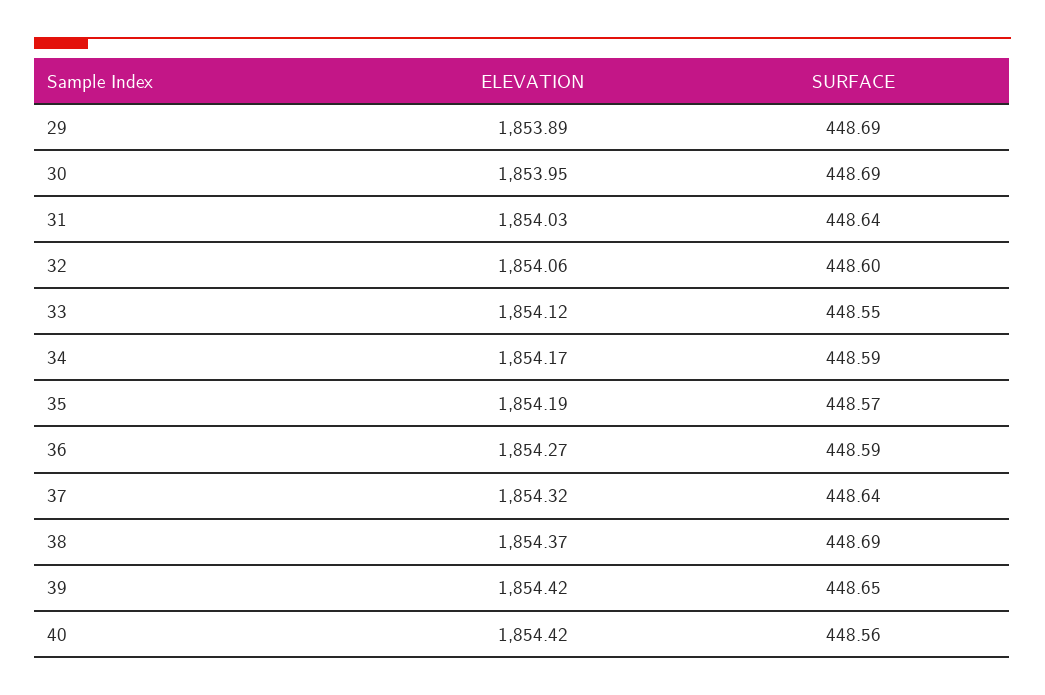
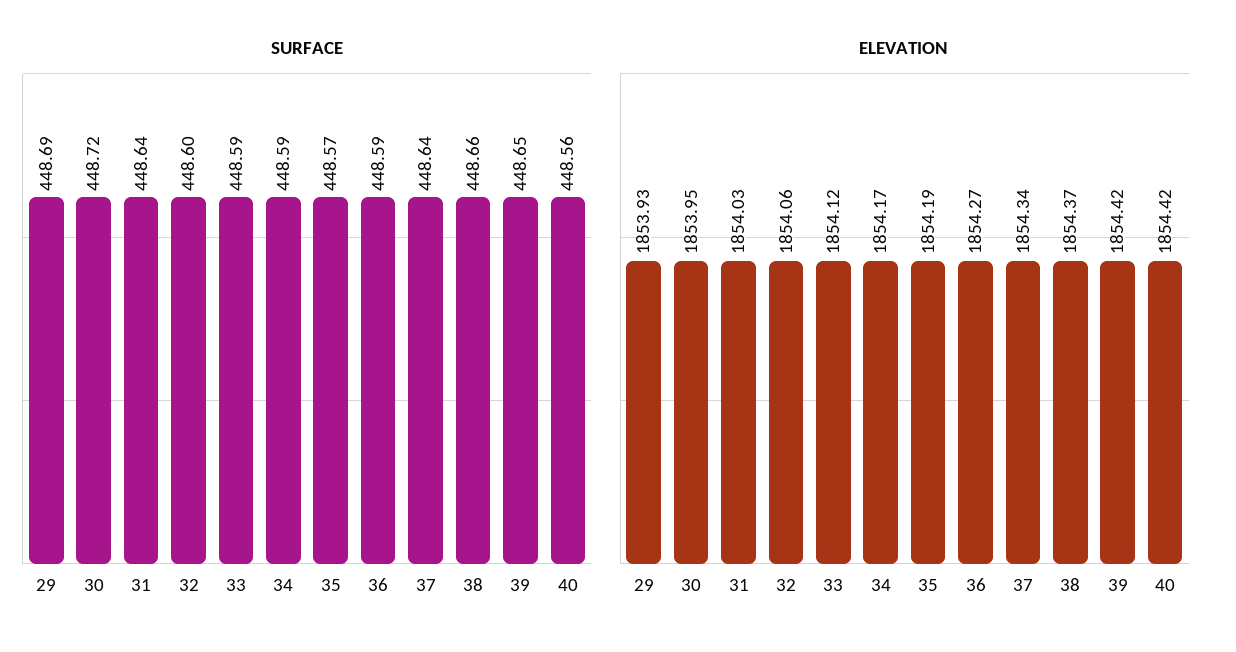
  {
    "ELEVATION": {
-     "29": 1853.89,
+     "29": 1853.93,
      "30": 1853.95,
      "31": 1854.03,
      "32": 1854.06,
      "33": 1854.12,
      "34": 1854.17,
      "35": 1854.19,
      "36": 1854.27,
-     "37": 1854.32,
+     "37": 1854.34,
      "38": 1854.37,
      "39": 1854.42,
      "40": 1854.42
    },
    "SURFACE": {
      "29": 448.69,
-     "30": 448.69,
+     "30": 448.72,
      "31": 448.64,
      "32": 448.6,
-     "33": 448.55,
+     "33": 448.59,
      "34": 448.59,
      "35": 448.57,
      "36": 448.59,
      "37": 448.64,
-     "38": 448.69,
+     "38": 448.66,
      "39": 448.65,
      "40": 448.56
    }
  }

